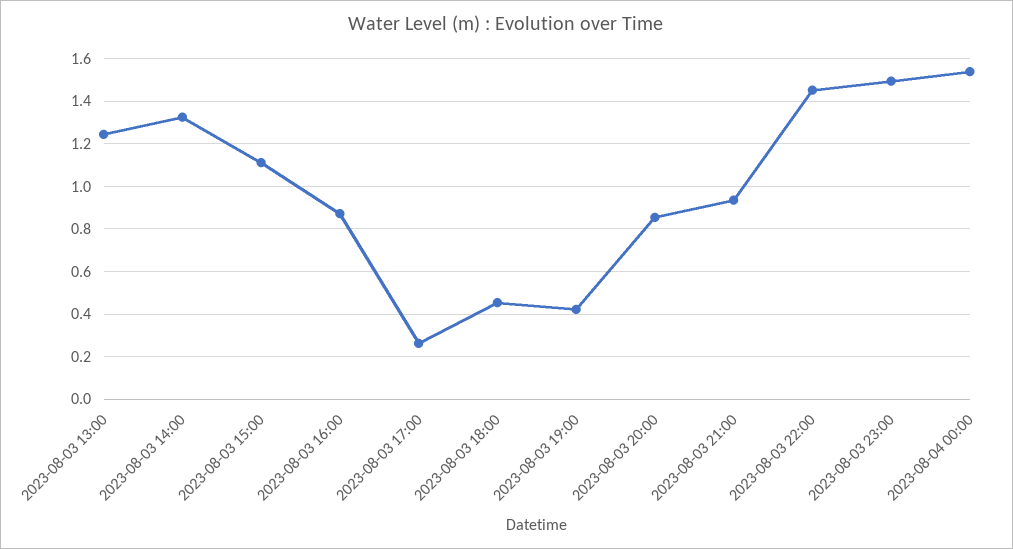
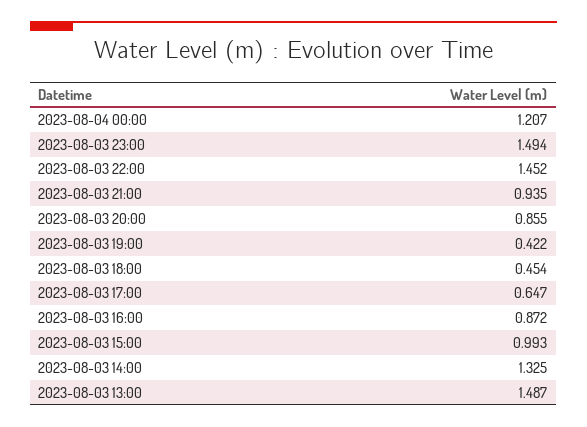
  {
-   "2023-08-03 13:00": 1.25,
+   "2023-08-03 13:00": 1.487,
    "2023-08-03 14:00": 1.325,
-   "2023-08-03 15:00": 1.1,
+   "2023-08-03 15:00": 0.993,
    "2023-08-03 16:00": 0.872,
-   "2023-08-03 17:00": 0.25,
+   "2023-08-03 17:00": 0.647,
    "2023-08-03 18:00": 0.454,
    "2023-08-03 19:00": 0.422,
    "2023-08-03 20:00": 0.855,
    "2023-08-03 21:00": 0.935,
    "2023-08-03 22:00": 1.452,
    "2023-08-03 23:00": 1.494,
-   "2023-08-04 00:00": 1.55
+   "2023-08-04 00:00": 1.207
  }

